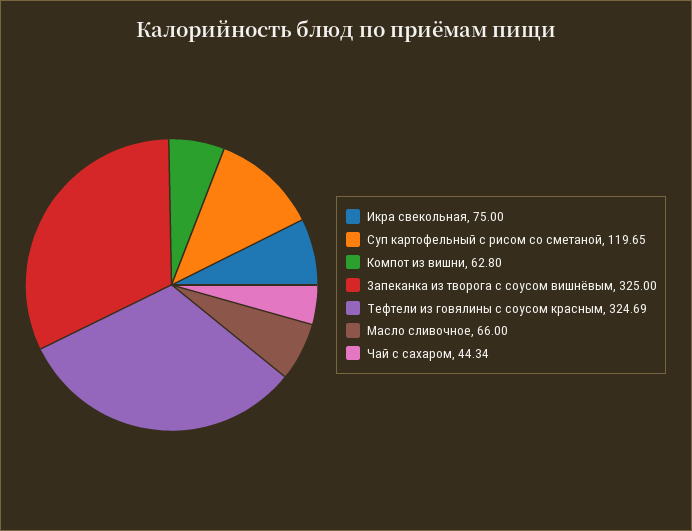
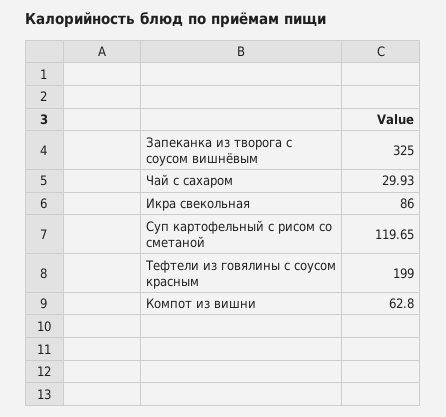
  {
-   "Икра свекольная": 75,
+   "Икра свекольная": 86,
    "Суп картофельный с рисом со сметаной": 119.65,
    "Компот из вишни": 62.8,
    "Запеканка из творога с соусом вишнёвым": 325,
-   "Тефтели из говялины с соусом красным": 324.69,
+   "Тефтели из говялины с соусом красным": 199,
-   "Масло сливочное": 66,
-   "Чай с сахаром": 44.34
+   "Чай с сахаром": 29.93
  }

